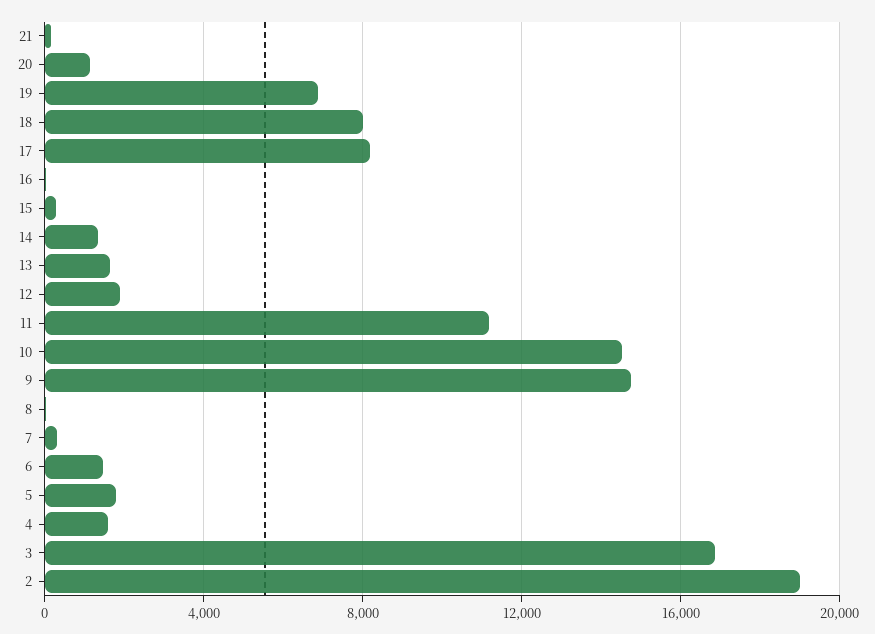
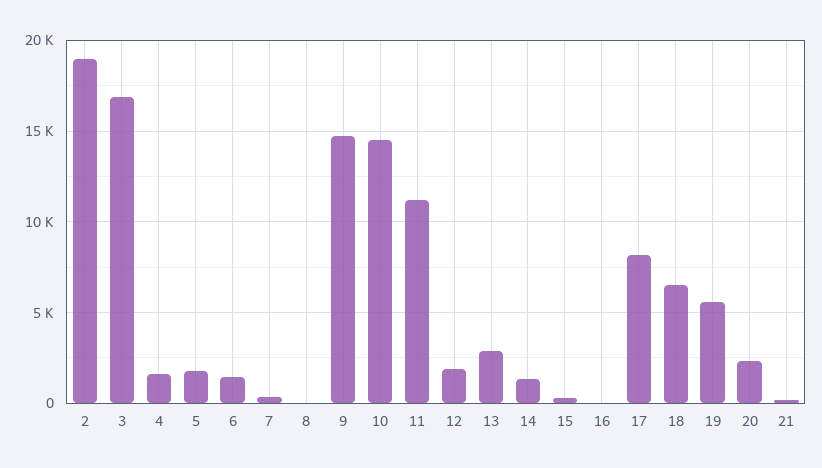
  {
    "21": 0,
-   "20": 1000,
+   "20": 2500,
-   "19": 7000,
+   "19": 5500,
-   "18": 8000,
+   "18": 6500,
    "17": 8000,
    "16": 0,
    "15": 500,
    "14": 1500,
-   "13": 1500,
+   "13": 3000,
    "12": 2000,
    "11": 11000,
    "10": 14500,
    "9": 14500,
    "8": 0,
    "7": 500,
    "6": 1500,
    "5": 2000,
    "4": 1500,
    "3": 17000,
    "2": 19000
  }

